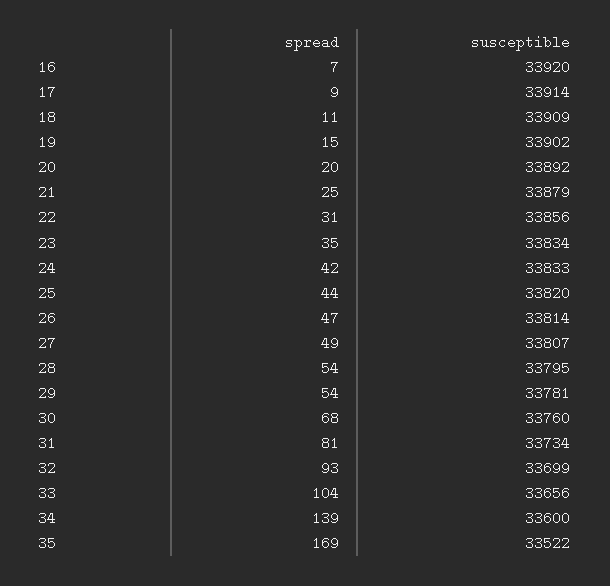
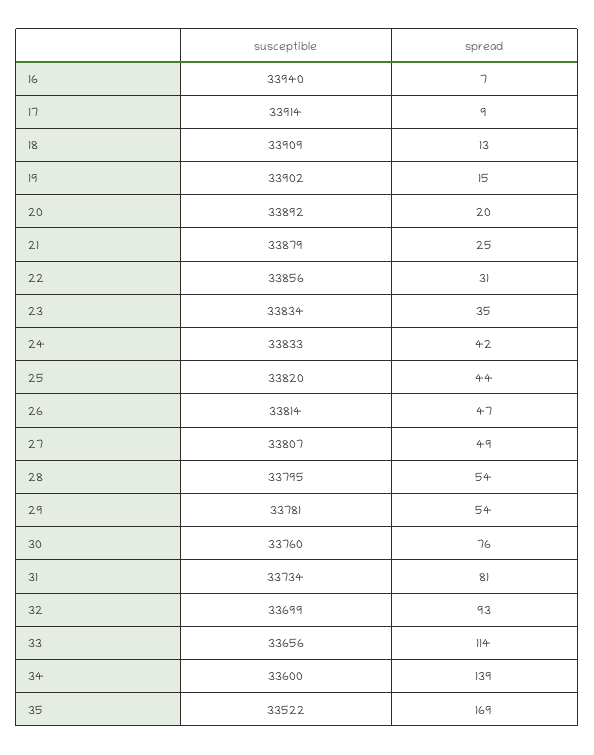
  {
    "spread": {
      "16": 7,
      "17": 9,
-     "18": 11,
+     "18": 13,
      "19": 15,
      "20": 20,
      "21": 25,
      "22": 31,
      "23": 35,
      "24": 42,
      "25": 44,
      "26": 47,
      "27": 49,
      "28": 54,
      "29": 54,
-     "30": 68,
+     "30": 76,
      "31": 81,
      "32": 93,
-     "33": 104,
+     "33": 114,
      "34": 139,
      "35": 169
    },
    "susceptible": {
-     "16": 33920,
+     "16": 33940,
      "17": 33914,
      "18": 33909,
      "19": 33902,
      "20": 33892,
      "21": 33879,
      "22": 33856,
      "23": 33834,
      "24": 33833,
      "25": 33820,
      "26": 33814,
      "27": 33807,
      "28": 33795,
      "29": 33781,
      "30": 33760,
      "31": 33734,
      "32": 33699,
      "33": 33656,
      "34": 33600,
      "35": 33522
    }
  }

